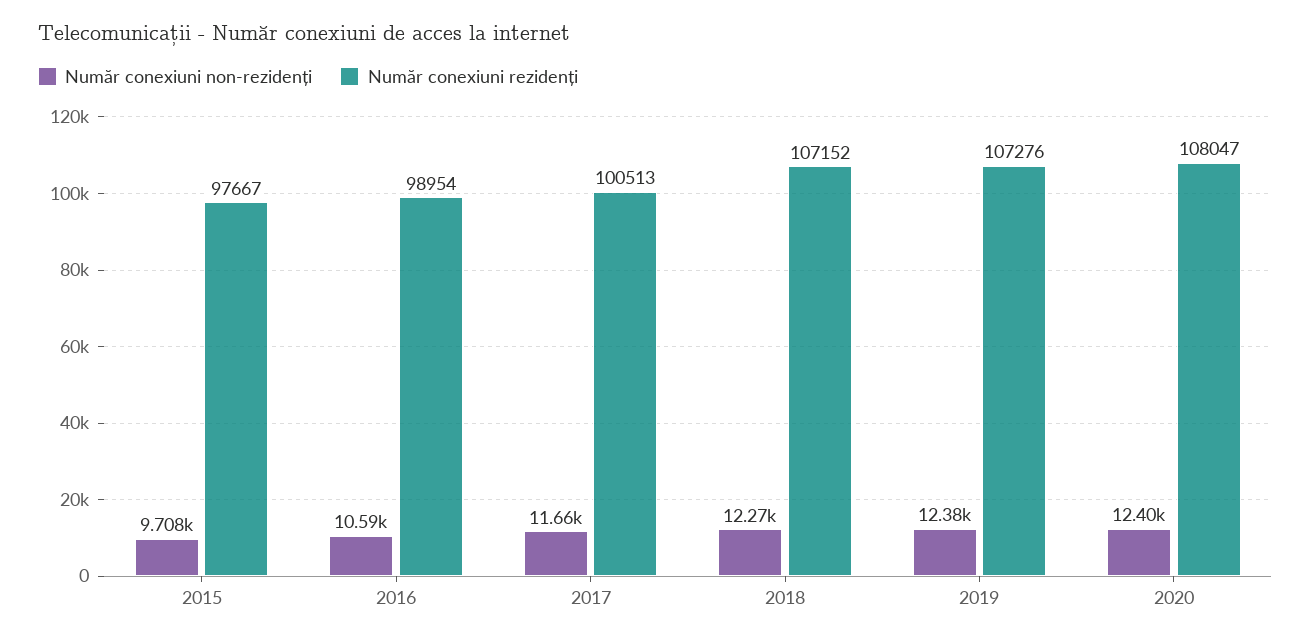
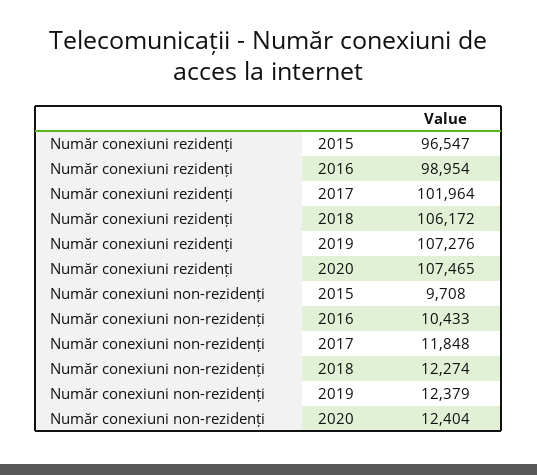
  {
    "Număr conexiuni non-rezidenți": {
      "2015": 9708,
-     "2016": 10590,
+     "2016": 10433,
-     "2017": 11660,
+     "2017": 11848,
      "2018": 12274,
      "2019": 12379,
      "2020": 12404
    },
    "Număr conexiuni rezidenți": {
-     "2015": 97667,
+     "2015": 96547,
      "2016": 98954,
-     "2017": 100513,
+     "2017": 101964,
-     "2018": 107152,
+     "2018": 106172,
      "2019": 107276,
-     "2020": 108047
+     "2020": 107465
    }
  }

